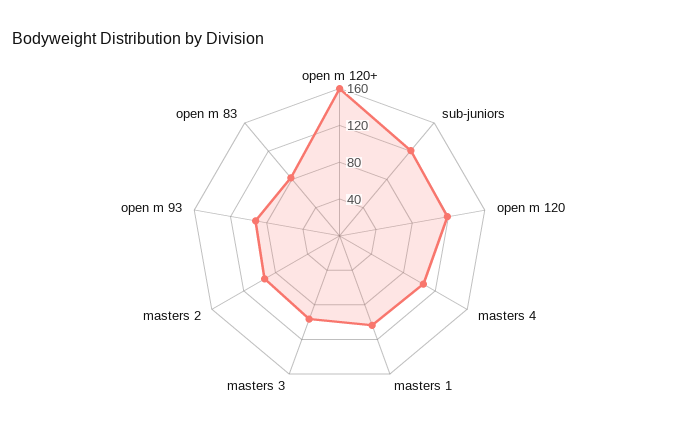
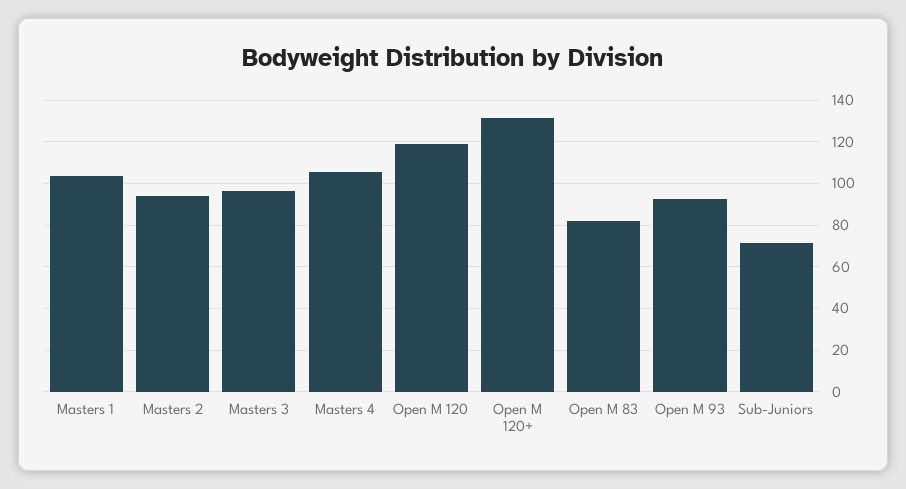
  {
-   "open m 120+": 160,
+   "open m 120+": 130,
-   "sub-juniors": 120,
+   "sub-juniors": 70,
    "open m 120": 120,
    "masters 4": 105,
    "masters 1": 105,
    "masters 3": 95,
    "masters 2": 95,
    "open m 93": 90,
    "open m 83": 80
  }

